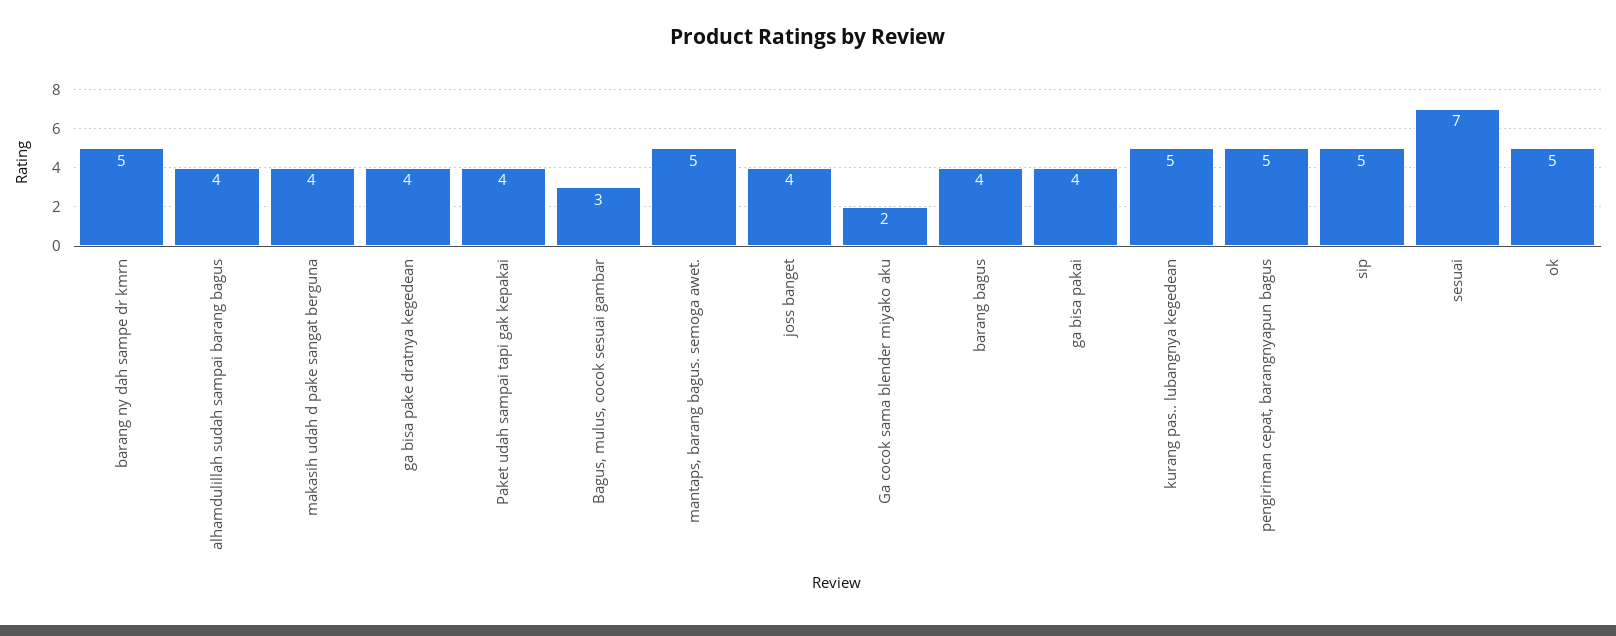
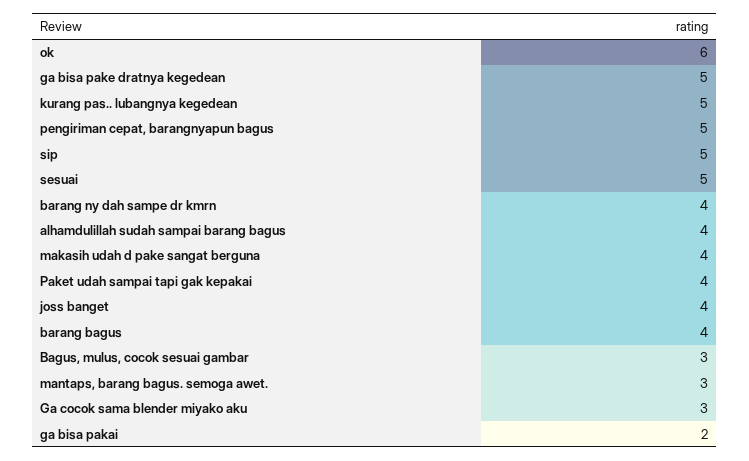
  {
-   "barang ny dah sampe dr kmrn": 5,
+   "barang ny dah sampe dr kmrn": 4,
    "alhamdulillah sudah sampai barang bagus": 4,
    "makasih udah d pake sangat berguna": 4,
-   "ga bisa pake dratnya kegedean": 4,
+   "ga bisa pake dratnya kegedean": 5,
    "Paket udah sampai tapi gak kepakai": 4,
    "Bagus, mulus, cocok sesuai gambar": 3,
-   "mantaps, barang bagus. semoga awet.": 5,
+   "mantaps, barang bagus. semoga awet.": 3,
    "joss banget": 4,
-   "Ga cocok sama blender miyako aku": 2,
+   "Ga cocok sama blender miyako aku": 3,
    "barang bagus": 4,
-   "ga bisa pakai": 4,
+   "ga bisa pakai": 2,
    "kurang pas.. lubangnya kegedean": 5,
    "pengiriman cepat, barangnyapun bagus": 5,
    "sip": 5,
-   "sesuai": 7,
+   "sesuai": 5,
-   "ok": 5
+   "ok": 6
  }

